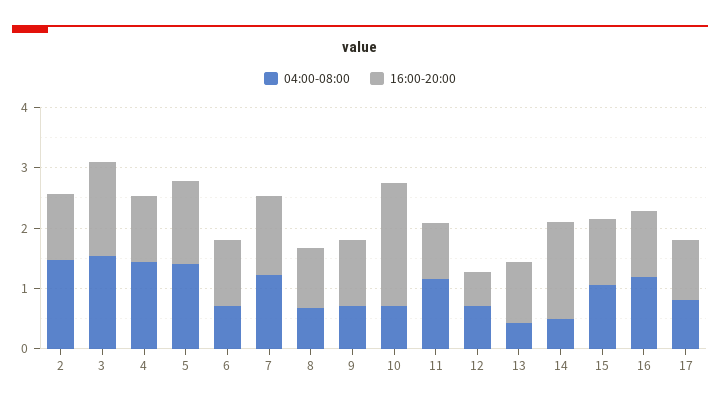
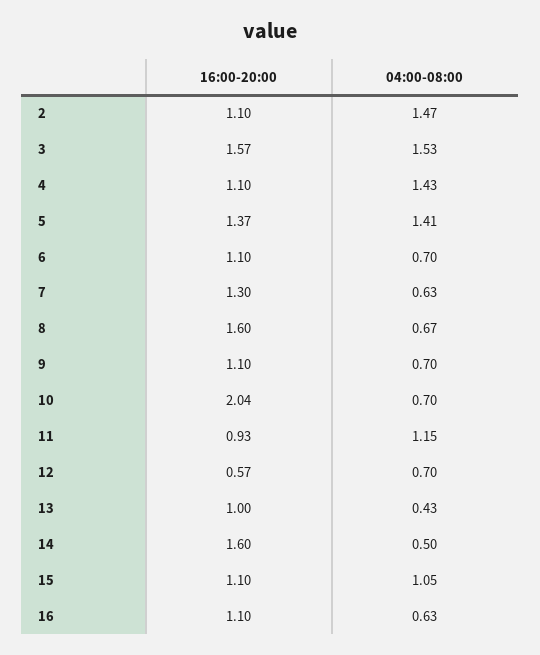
  {
    "04:00-08:00": {
      "2": 1.47,
      "3": 1.53,
      "4": 1.43,
      "5": 1.41,
      "6": 0.7,
-     "7": 1.2,
+     "7": 0.63,
      "8": 0.67,
      "9": 0.7,
      "10": 0.7,
      "11": 1.15,
      "12": 0.7,
      "13": 0.43,
      "14": 0.5,
      "15": 1.05,
-     "16": 1.2,
+     "16": 0.63
-     "17": 0.8
    },
    "16:00-20:00": {
      "2": 1.1,
      "3": 1.57,
      "4": 1.1,
      "5": 1.37,
      "6": 1.1,
      "7": 1.3,
-     "8": 1,
+     "8": 1.6,
      "9": 1.1,
      "10": 2.04,
      "11": 0.93,
      "12": 0.57,
      "13": 1,
      "14": 1.6,
      "15": 1.1,
-     "16": 1.1,
+     "16": 1.1
-     "17": 1
    }
  }

